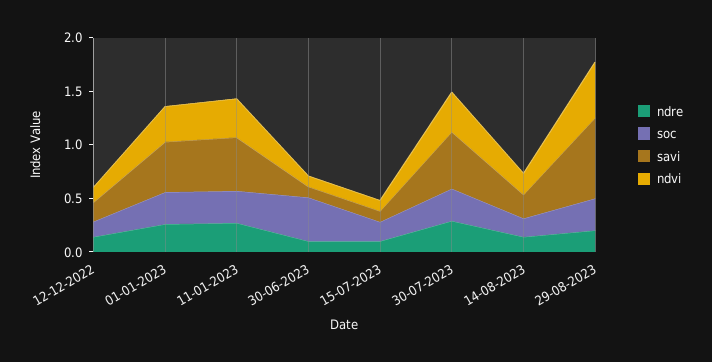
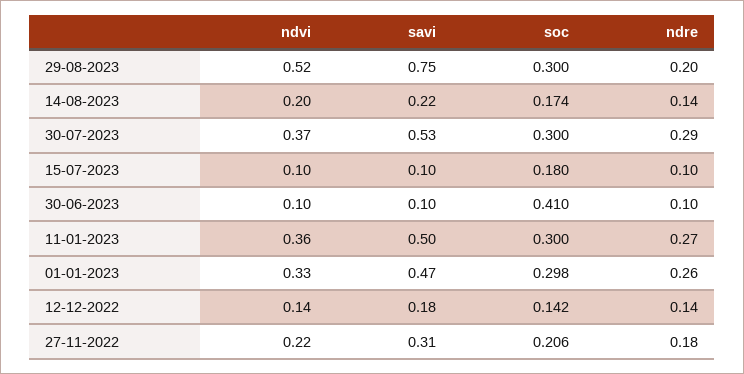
  {
    "ndre": {
      "12-12-2022": 0.14,
      "01-01-2023": 0.26,
      "11-01-2023": 0.27,
      "30-06-2023": 0.1,
      "15-07-2023": 0.1,
      "30-07-2023": 0.29,
      "14-08-2023": 0.14,
-     "29-08-2023": 0.2
+     "29-08-2023": 0.2,
+     "27-11-2022": 0.18
    },
    "soc": {
      "12-12-2022": 0.142,
      "01-01-2023": 0.298,
      "11-01-2023": 0.3,
      "30-06-2023": 0.41,
      "15-07-2023": 0.18,
      "30-07-2023": 0.3,
      "14-08-2023": 0.174,
-     "29-08-2023": 0.3
+     "29-08-2023": 0.3,
+     "27-11-2022": 0.206
    },
    "savi": {
      "12-12-2022": 0.18,
      "01-01-2023": 0.47,
      "11-01-2023": 0.5,
      "30-06-2023": 0.1,
      "15-07-2023": 0.1,
      "30-07-2023": 0.53,
      "14-08-2023": 0.22,
-     "29-08-2023": 0.75
+     "29-08-2023": 0.75,
+     "27-11-2022": 0.31
    },
    "ndvi": {
      "12-12-2022": 0.14,
      "01-01-2023": 0.33,
      "11-01-2023": 0.36,
      "30-06-2023": 0.1,
      "15-07-2023": 0.1,
      "30-07-2023": 0.37,
      "14-08-2023": 0.2,
-     "29-08-2023": 0.52
+     "29-08-2023": 0.52,
+     "27-11-2022": 0.22
    }
  }

